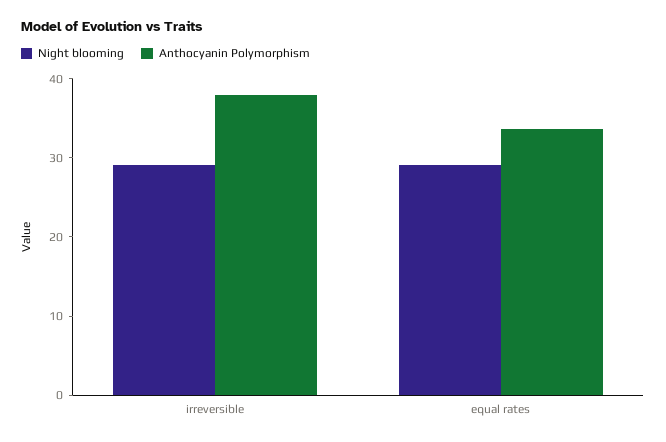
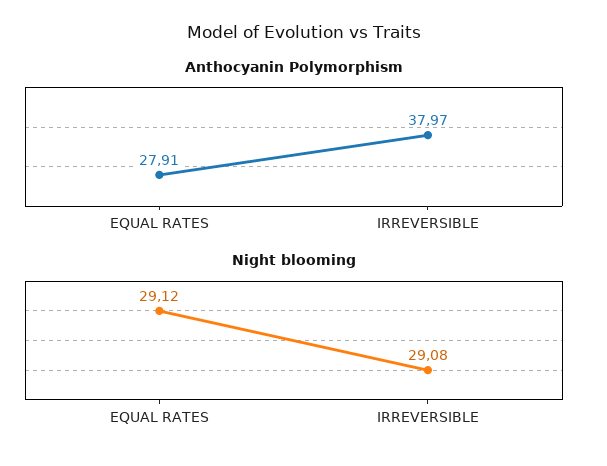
  {
    "Night blooming": {
      "irreversible": 29.08,
      "equal rates": 29.12
    },
    "Anthocyanin Polymorphism": {
      "irreversible": 37.97,
-     "equal rates": 34
+     "equal rates": 27.91
    }
  }

